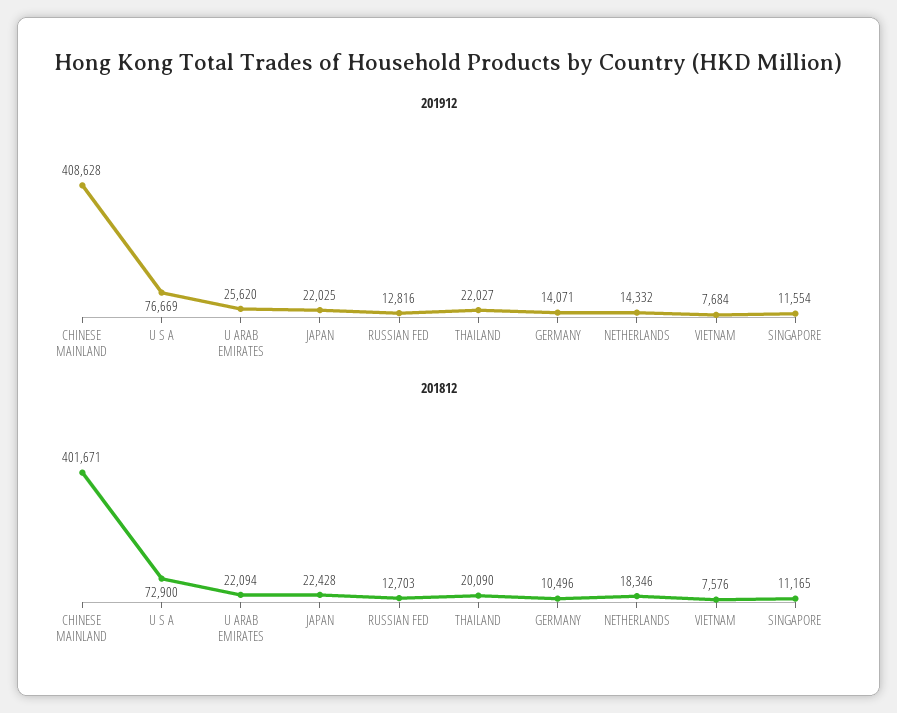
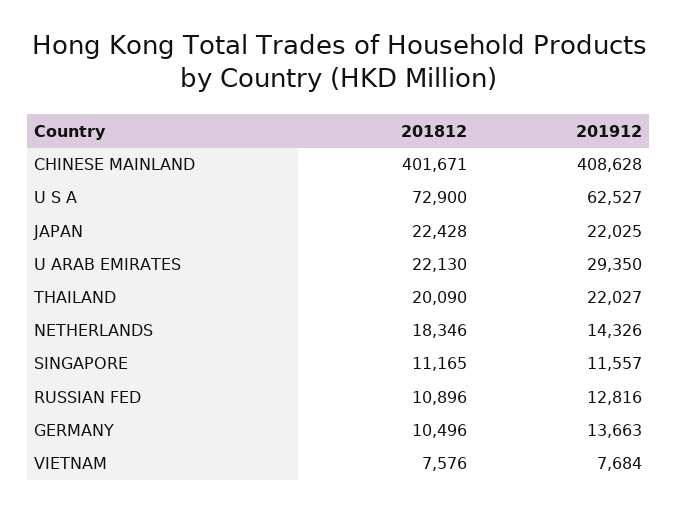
  {
    "201912": {
      "CHINESE MAINLAND": 408628,
-     "U S A": 76669,
+     "U S A": 62527,
-     "U ARAB EMIRATES": 25620,
+     "U ARAB EMIRATES": 29350,
      "JAPAN": 22025,
      "RUSSIAN FED": 12816,
      "THAILAND": 22027,
-     "GERMANY": 14071,
+     "GERMANY": 13663,
-     "NETHERLANDS": 14332,
+     "NETHERLANDS": 14326,
      "VIETNAM": 7684,
-     "SINGAPORE": 11554
+     "SINGAPORE": 11557
    },
    "201812": {
      "CHINESE MAINLAND": 401671,
      "U S A": 72900,
-     "U ARAB EMIRATES": 22094,
+     "U ARAB EMIRATES": 22130,
      "JAPAN": 22428,
-     "RUSSIAN FED": 12703,
+     "RUSSIAN FED": 10896,
      "THAILAND": 20090,
      "GERMANY": 10496,
      "NETHERLANDS": 18346,
      "VIETNAM": 7576,
      "SINGAPORE": 11165
    }
  }

